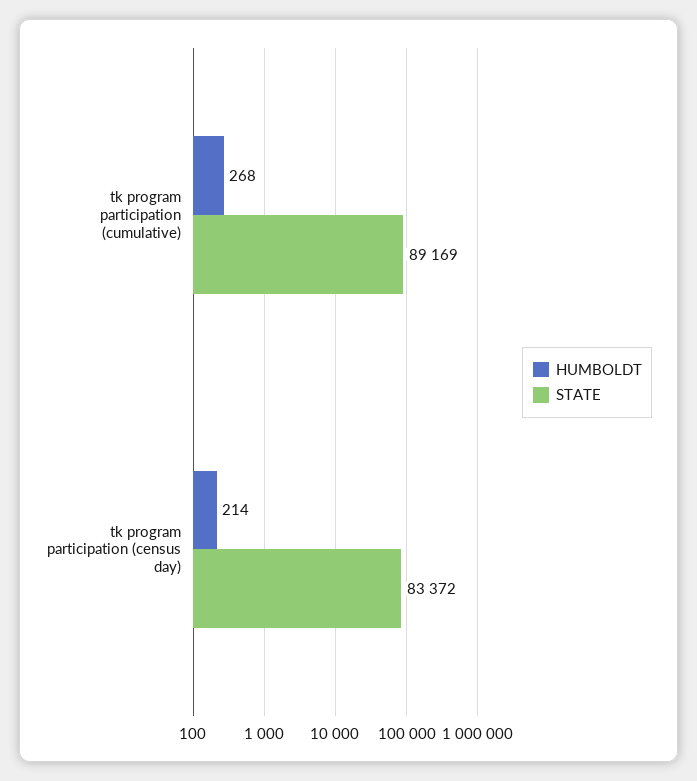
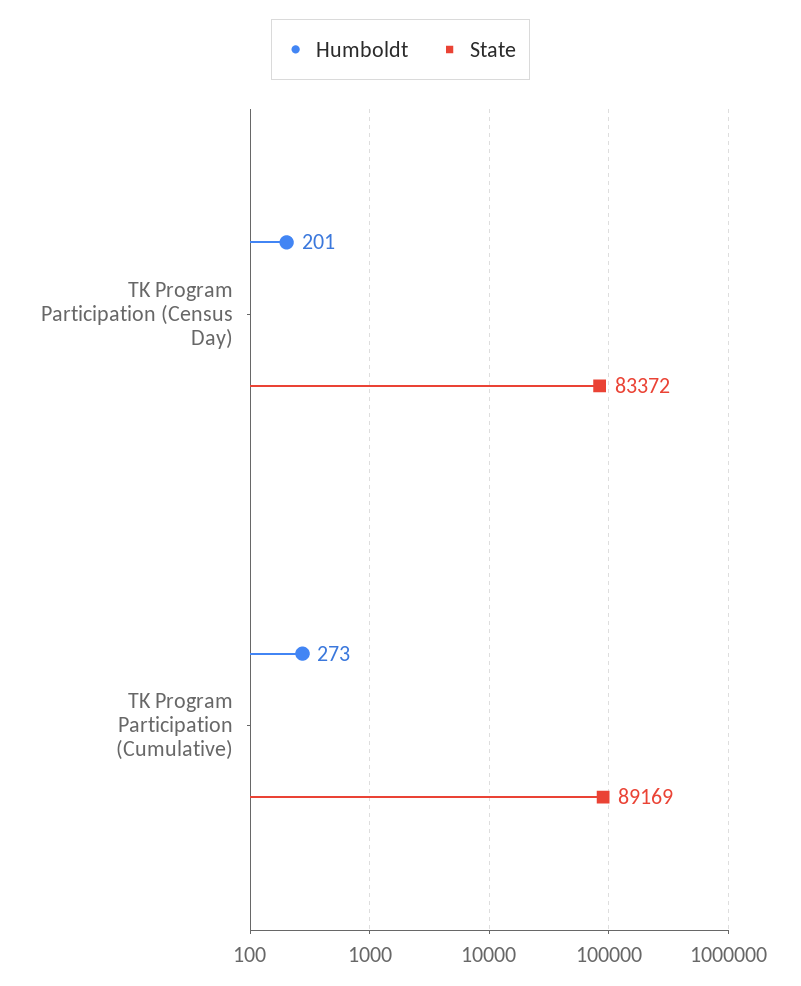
  {
    "HUMBOLDT": {
-     "tk program participation (cumulative)": 268,
+     "tk program participation (cumulative)": 273,
-     "tk program participation (census day)": 214
+     "tk program participation (census day)": 201
    },
    "STATE": {
      "tk program participation (cumulative)": 89169,
      "tk program participation (census day)": 83372
    }
  }

